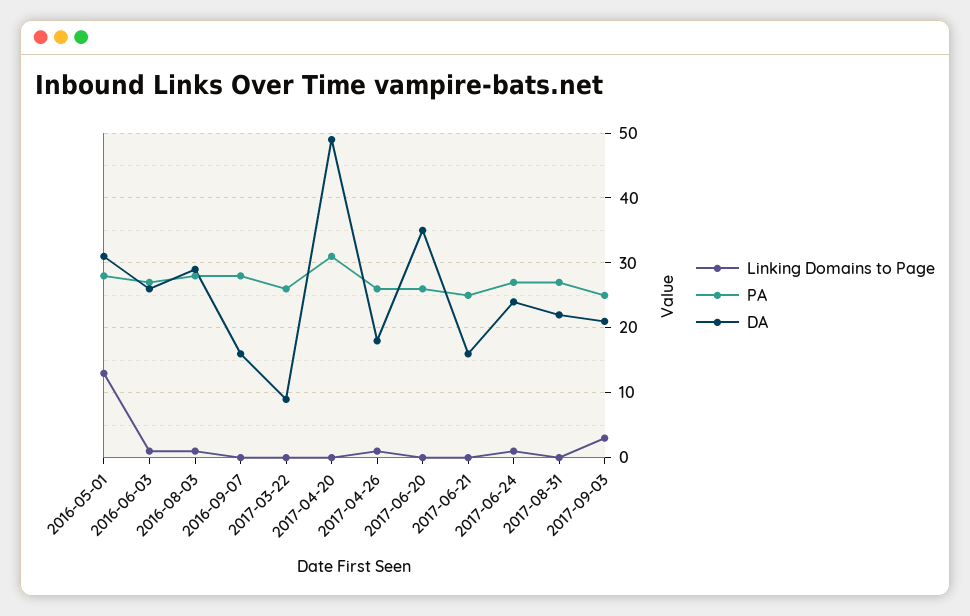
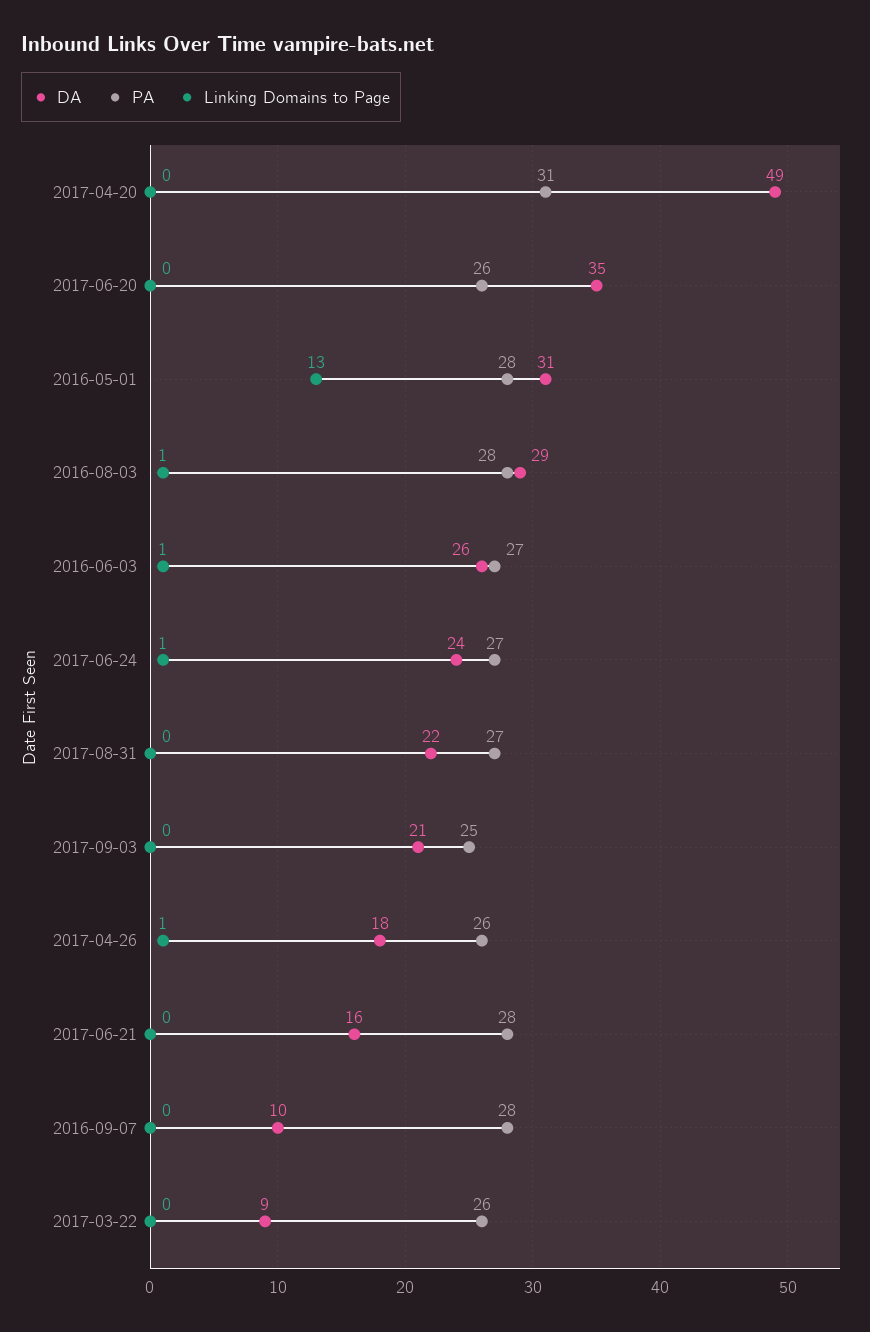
  {
    "Linking Domains to Page": {
      "2016-05-01": 13,
      "2016-06-03": 1,
      "2016-08-03": 1,
      "2016-09-07": 0,
      "2017-03-22": 0,
      "2017-04-20": 0,
      "2017-04-26": 1,
      "2017-06-20": 0,
      "2017-06-21": 0,
      "2017-06-24": 1,
      "2017-08-31": 0,
-     "2017-09-03": 3
+     "2017-09-03": 0
    },
    "PA": {
      "2016-05-01": 28,
      "2016-06-03": 27,
      "2016-08-03": 28,
      "2016-09-07": 28,
      "2017-03-22": 26,
      "2017-04-20": 31,
      "2017-04-26": 26,
      "2017-06-20": 26,
-     "2017-06-21": 25,
+     "2017-06-21": 28,
      "2017-06-24": 27,
      "2017-08-31": 27,
      "2017-09-03": 25
    },
    "DA": {
      "2016-05-01": 31,
      "2016-06-03": 26,
      "2016-08-03": 29,
-     "2016-09-07": 16,
+     "2016-09-07": 10,
      "2017-03-22": 9,
      "2017-04-20": 49,
      "2017-04-26": 18,
      "2017-06-20": 35,
      "2017-06-21": 16,
      "2017-06-24": 24,
      "2017-08-31": 22,
      "2017-09-03": 21
    }
  }

